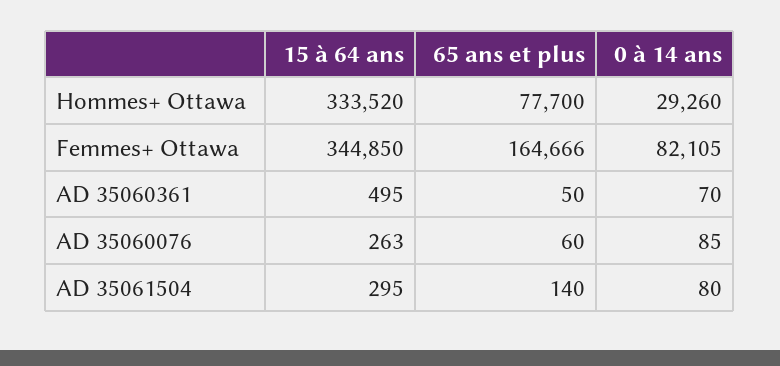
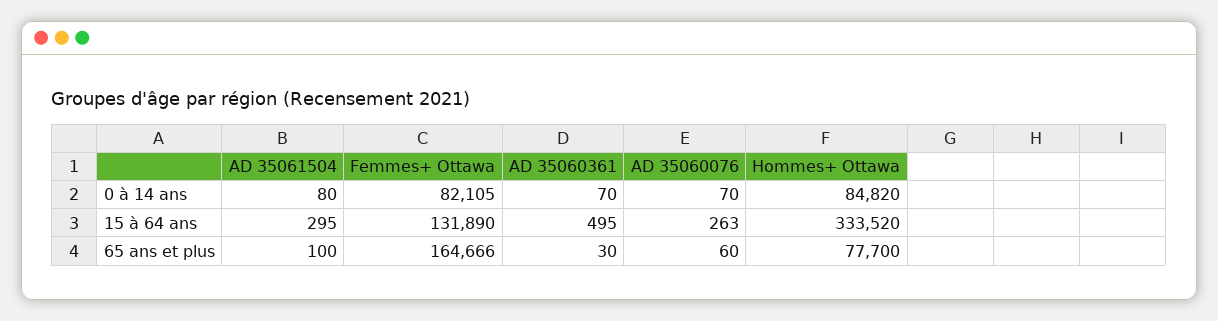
  {
    "15 à 64 ans": {
      "Hommes+ Ottawa": 333520,
-     "Femmes+ Ottawa": 344850,
+     "Femmes+ Ottawa": 131890,
      "AD 35060361": 495,
      "AD 35060076": 263,
      "AD 35061504": 295
    },
    "65 ans et plus": {
      "Hommes+ Ottawa": 77700,
      "Femmes+ Ottawa": 164666,
-     "AD 35060361": 50,
+     "AD 35060361": 30,
      "AD 35060076": 60,
-     "AD 35061504": 140
+     "AD 35061504": 100
    },
    "0 à 14 ans": {
-     "Hommes+ Ottawa": 29260,
+     "Hommes+ Ottawa": 84820,
      "Femmes+ Ottawa": 82105,
      "AD 35060361": 70,
-     "AD 35060076": 85,
+     "AD 35060076": 70,
      "AD 35061504": 80
    }
  }

